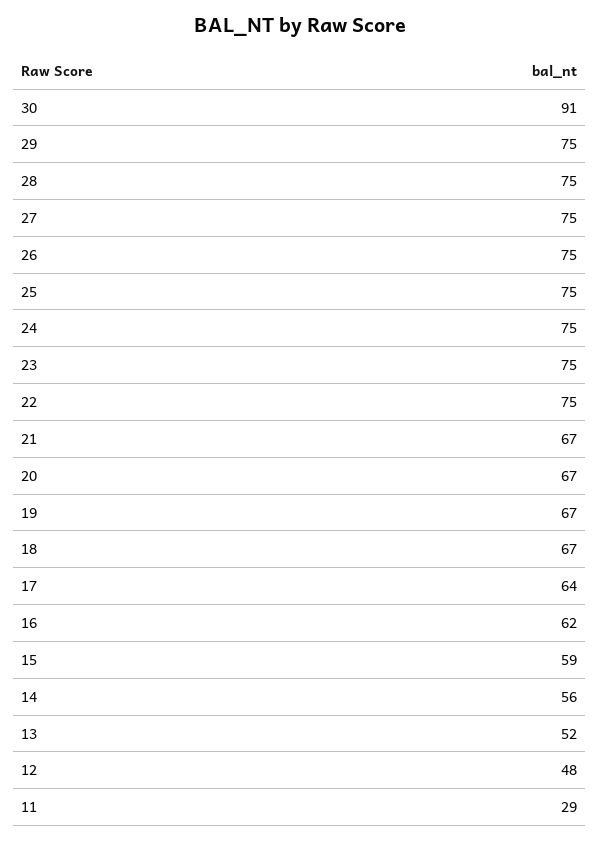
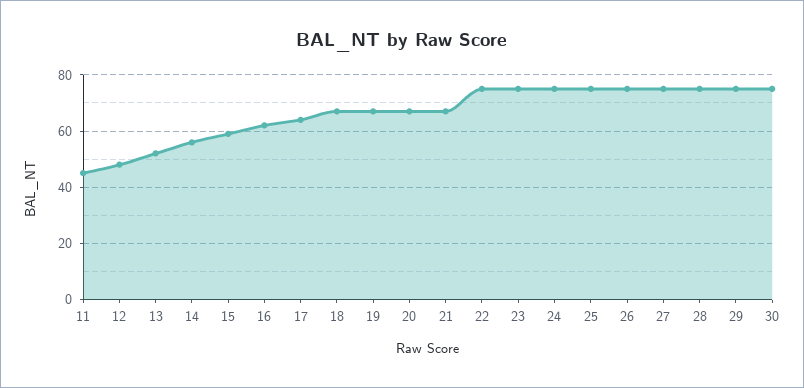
  {
-   "30": 91,
+   "30": 75,
    "29": 75,
    "28": 75,
    "27": 75,
    "26": 75,
    "25": 75,
    "24": 75,
    "23": 75,
    "22": 75,
    "21": 67,
    "20": 67,
    "19": 67,
    "18": 67,
    "17": 64,
    "16": 62,
    "15": 59,
    "14": 56,
    "13": 52,
    "12": 48,
-   "11": 29
+   "11": 45
  }

